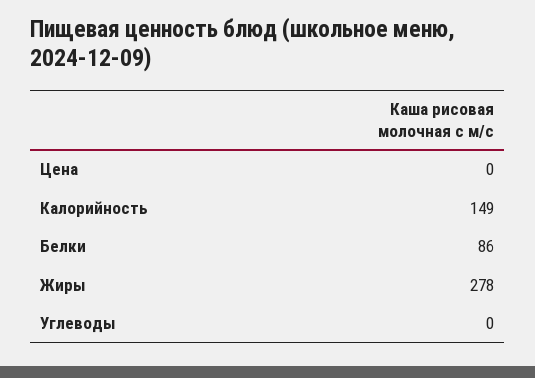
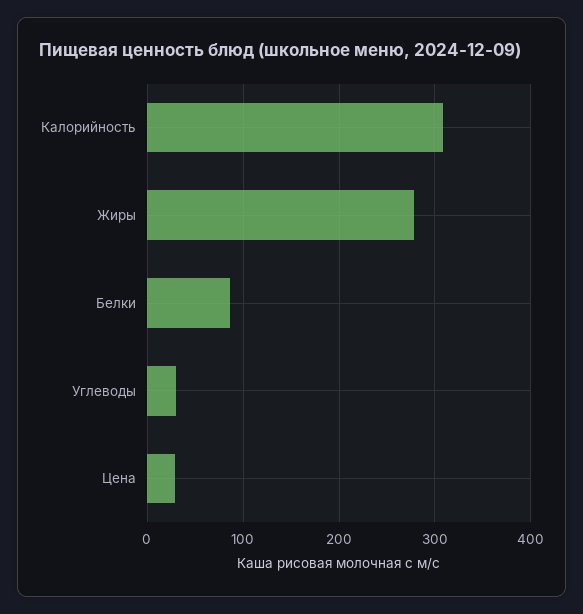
  {
-   "Цена": 0,
+   "Цена": 30,
-   "Калорийность": 149,
+   "Калорийность": 310,
    "Белки": 86,
    "Жиры": 278,
-   "Углеводы": 0
+   "Углеводы": 30
  }

